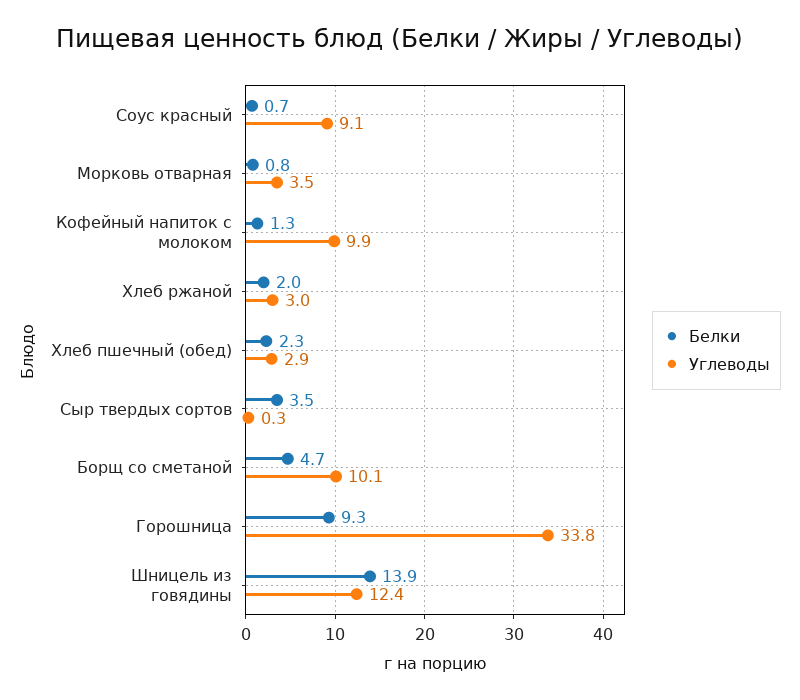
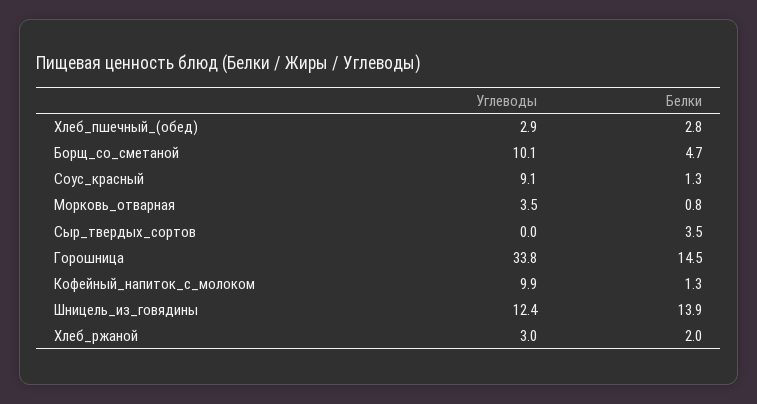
  {
    "Белки": {
-     "Соус красный": 0.7,
+     "Соус красный": 1.3,
      "Морковь отварная": 0.8,
      "Кофейный напиток с молоком": 1.3,
      "Хлеб ржаной": 2,
-     "Хлеб пшечный (обед)": 2.3,
+     "Хлеб пшечный (обед)": 2.8,
      "Сыр твердых сортов": 3.5,
      "Борщ со сметаной": 4.7,
-     "Горошница": 9.3,
+     "Горошница": 14.5,
      "Шницель из говядины": 13.9
    },
    "Углеводы": {
      "Соус красный": 9.1,
      "Морковь отварная": 3.5,
      "Кофейный напиток с молоком": 9.9,
      "Хлеб ржаной": 3,
      "Хлеб пшечный (обед)": 2.9,
-     "Сыр твердых сортов": 0.3,
+     "Сыр твердых сортов": 0,
      "Борщ со сметаной": 10.1,
      "Горошница": 33.8,
      "Шницель из говядины": 12.4
    }
  }

